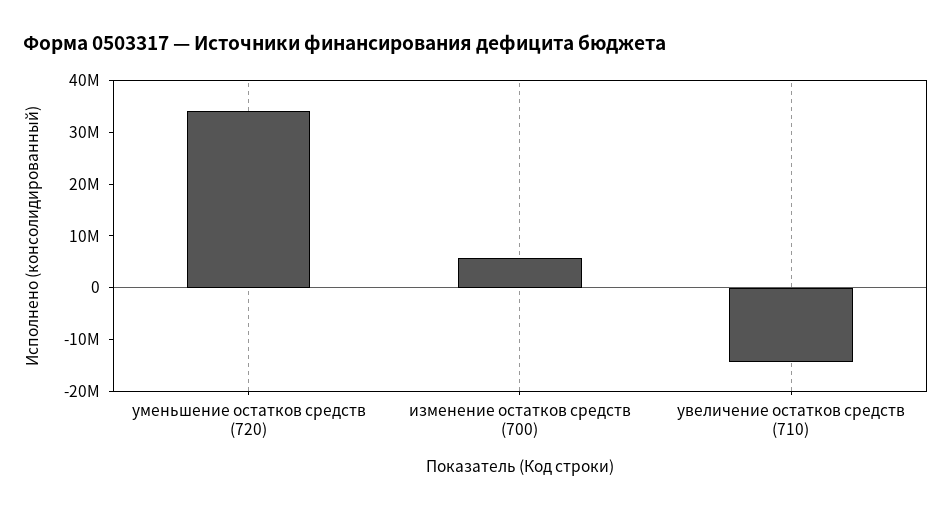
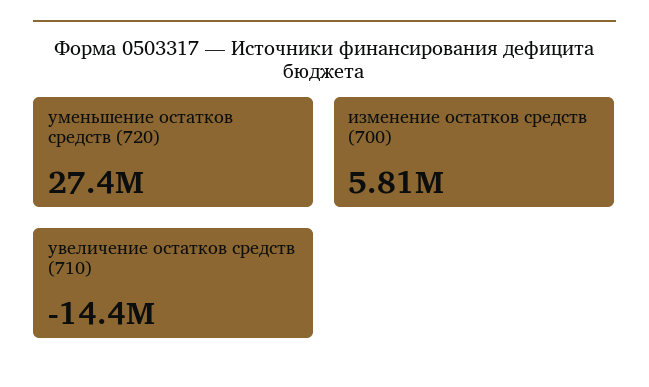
  {
-   "уменьшение остатков средств (720)": 34000000,
+   "уменьшение остатков средств (720)": 27400000,
    "изменение остатков средств (700)": 5810000,
    "увеличение остатков средств (710)": -14400000
  }

